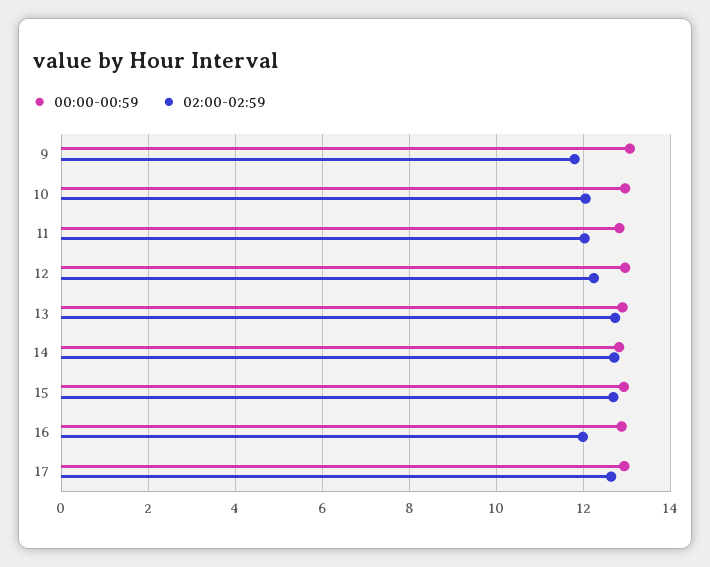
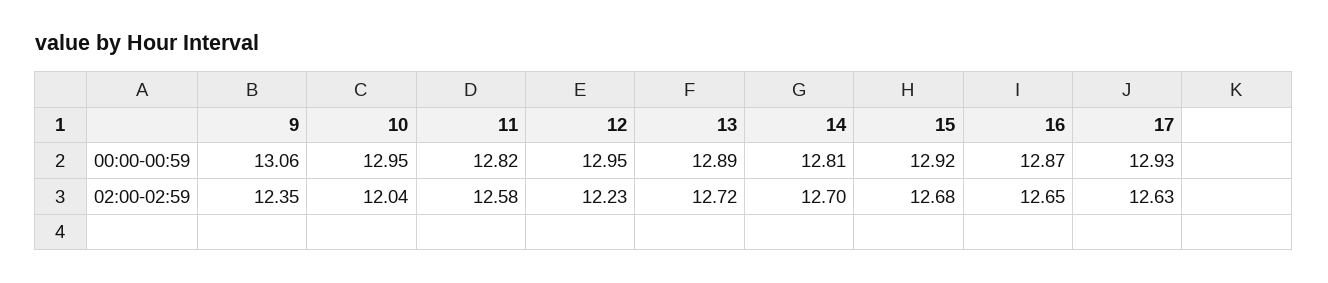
  {
    "00:00-00:59": {
      "9": 13.06,
      "10": 12.95,
      "11": 12.82,
      "12": 12.95,
      "13": 12.89,
      "14": 12.81,
      "15": 12.92,
      "16": 12.87,
      "17": 12.93
    },
    "02:00-02:59": {
-     "9": 11.8,
+     "9": 12.35,
      "10": 12.04,
-     "11": 12,
+     "11": 12.58,
      "12": 12.23,
      "13": 12.72,
      "14": 12.7,
      "15": 12.68,
-     "16": 12,
+     "16": 12.65,
      "17": 12.63
    }
  }

